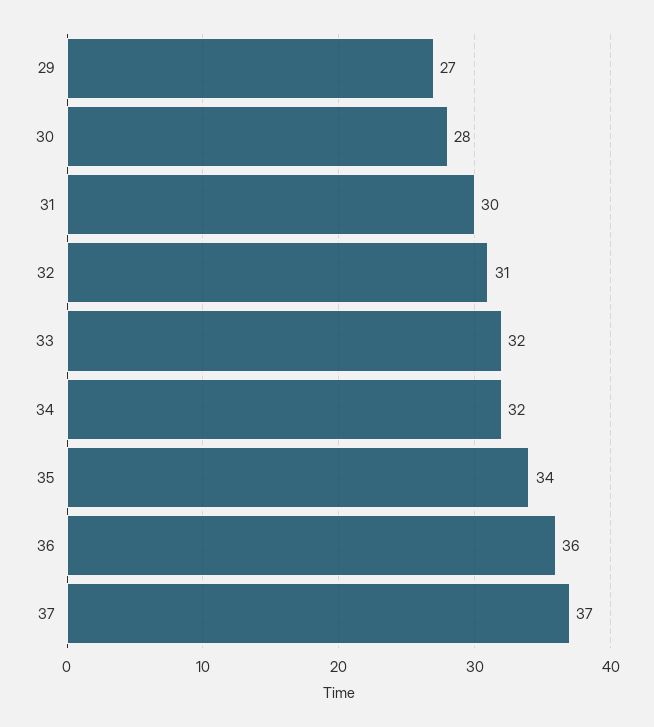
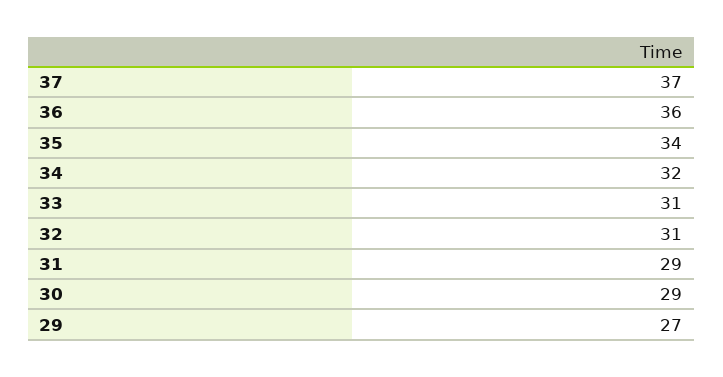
  {
    "29": 27,
-   "30": 28,
+   "30": 29,
-   "31": 30,
+   "31": 29,
    "32": 31,
-   "33": 32,
+   "33": 31,
    "34": 32,
    "35": 34,
    "36": 36,
    "37": 37
  }

